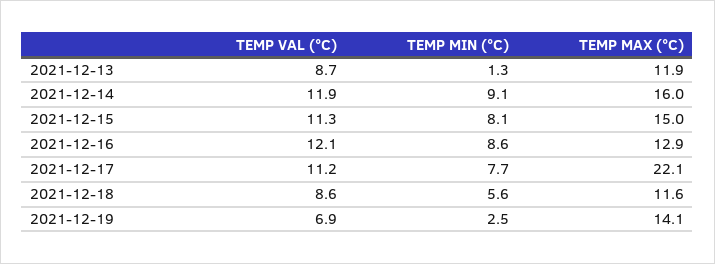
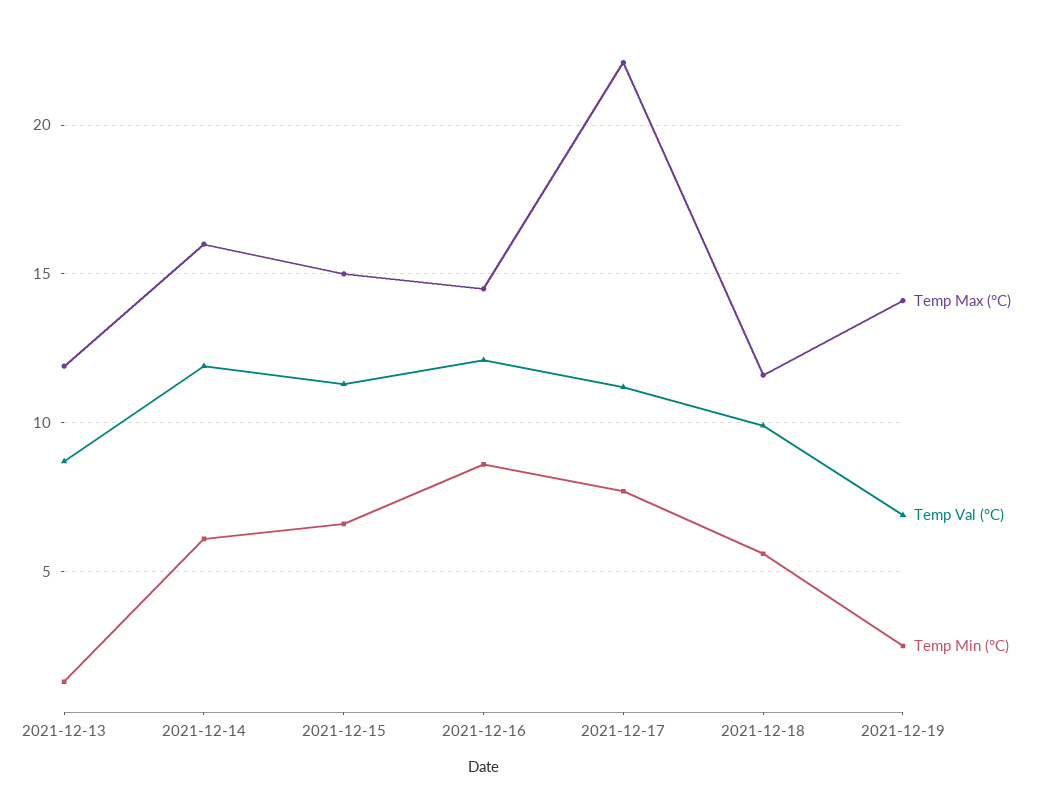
  {
    "TEMP VAL (°C)": {
      "2021-12-13": 8.7,
      "2021-12-14": 11.9,
      "2021-12-15": 11.3,
      "2021-12-16": 12.1,
      "2021-12-17": 11.2,
-     "2021-12-18": 8.6,
+     "2021-12-18": 10,
      "2021-12-19": 6.9
    },
    "TEMP MIN (°C)": {
      "2021-12-13": 1.3,
-     "2021-12-14": 9.1,
+     "2021-12-14": 6,
-     "2021-12-15": 8.1,
+     "2021-12-15": 6.5,
      "2021-12-16": 8.6,
      "2021-12-17": 7.7,
      "2021-12-18": 5.6,
      "2021-12-19": 2.5
    },
    "TEMP MAX (°C)": {
      "2021-12-13": 11.9,
      "2021-12-14": 16,
      "2021-12-15": 15,
-     "2021-12-16": 12.9,
+     "2021-12-16": 14.5,
      "2021-12-17": 22.1,
      "2021-12-18": 11.6,
      "2021-12-19": 14.1
    }
  }

